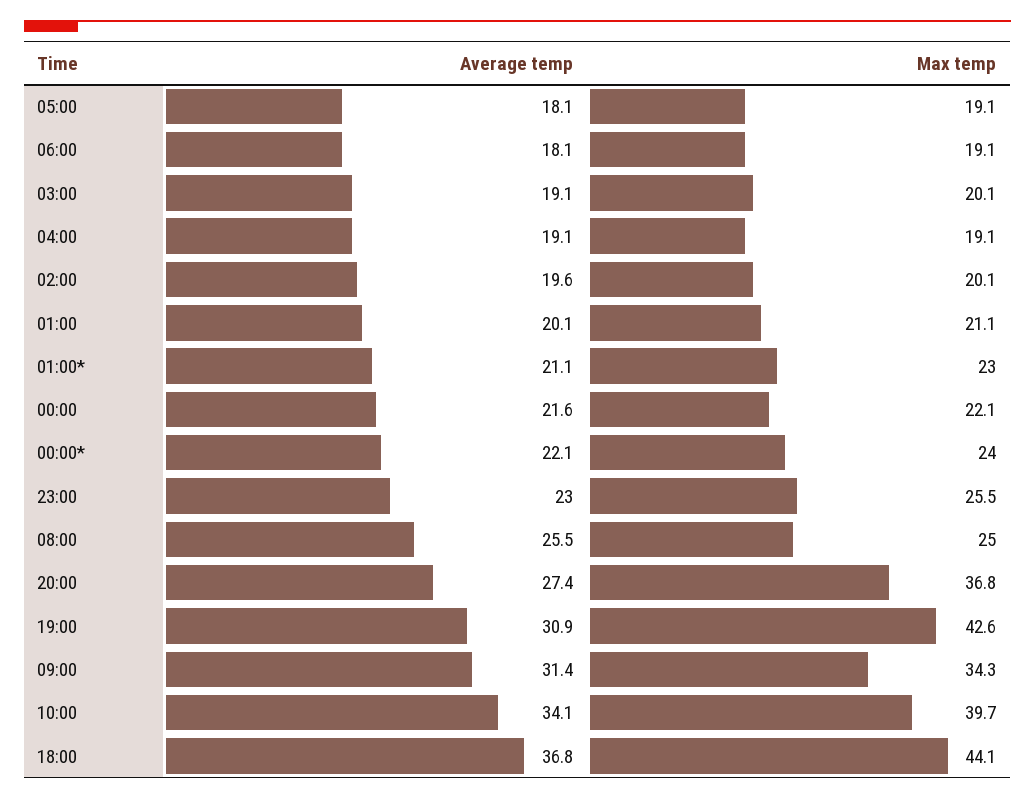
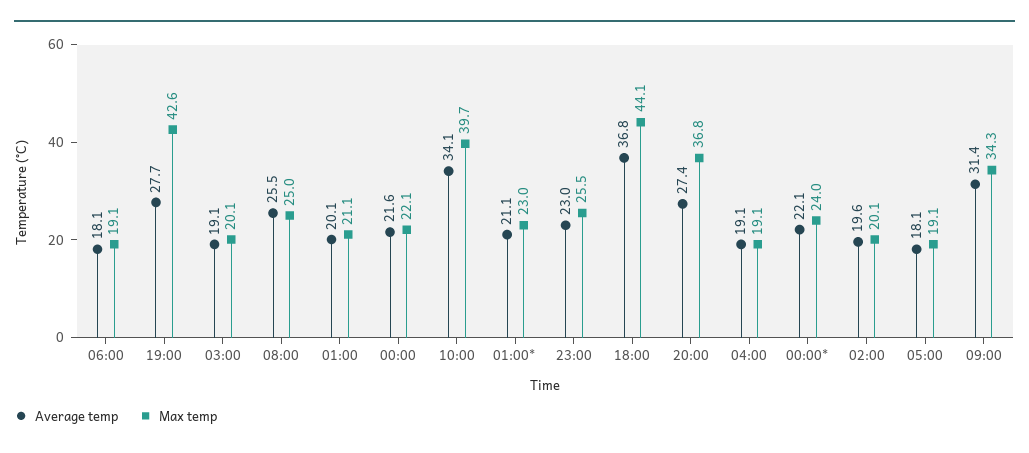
  {
    "Average temp": {
      "05:00": 18.1,
      "06:00": 18.1,
      "03:00": 19.1,
      "04:00": 19.1,
      "02:00": 19.6,
      "01:00": 20.1,
      "01:00*": 21.1,
      "00:00": 21.6,
      "00:00*": 22.1,
      "23:00": 23,
      "08:00": 25.5,
      "20:00": 27.4,
-     "19:00": 30.9,
+     "19:00": 27.7,
      "09:00": 31.4,
      "10:00": 34.1,
      "18:00": 36.8
    },
    "Max temp": {
      "05:00": 19.1,
      "06:00": 19.1,
      "03:00": 20.1,
      "04:00": 19.1,
      "02:00": 20.1,
      "01:00": 21.1,
      "01:00*": 23,
      "00:00": 22.1,
      "00:00*": 24,
      "23:00": 25.5,
      "08:00": 25,
      "20:00": 36.8,
      "19:00": 42.6,
      "09:00": 34.3,
      "10:00": 39.7,
      "18:00": 44.1
    }
  }

